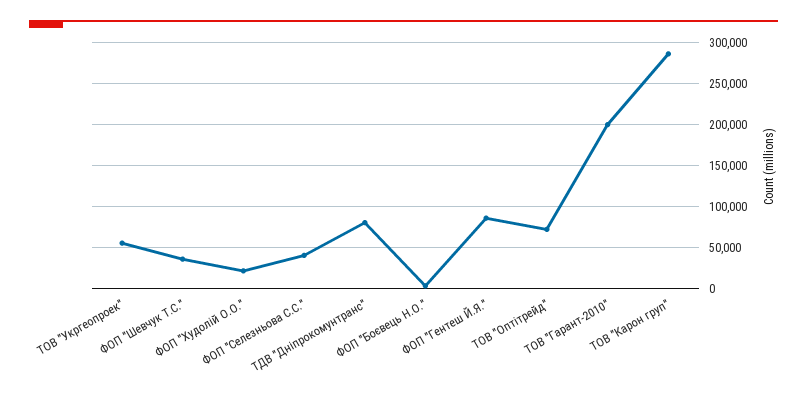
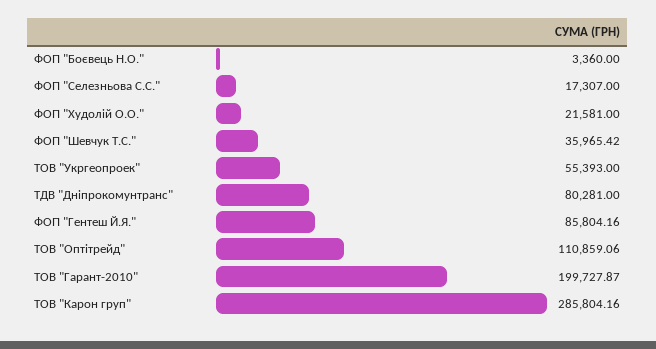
  {
    "ТОВ \"Укргеопроек\"": 55393,
    "ФОП \"Шевчук Т.С.\"": 35965.42,
    "ФОП \"Худолій О.О.\"": 21581,
-   "ФОП \"Селезньова С.С.\"": 40000,
+   "ФОП \"Селезньова С.С.\"": 17307,
    "ТДВ \"Дніпрокомунтранс\"": 80281,
    "ФОП \"Боєвець Н.О.\"": 3360,
    "ФОП \"Гентеш Й.Я.\"": 85804.16,
-   "ТОВ \"Оптітрейд\"": 70000,
+   "ТОВ \"Оптітрейд\"": 110859.06,
    "ТОВ \"Гарант-2010\"": 199727.87,
    "ТОВ \"Карон груп\"": 285804.16
  }

